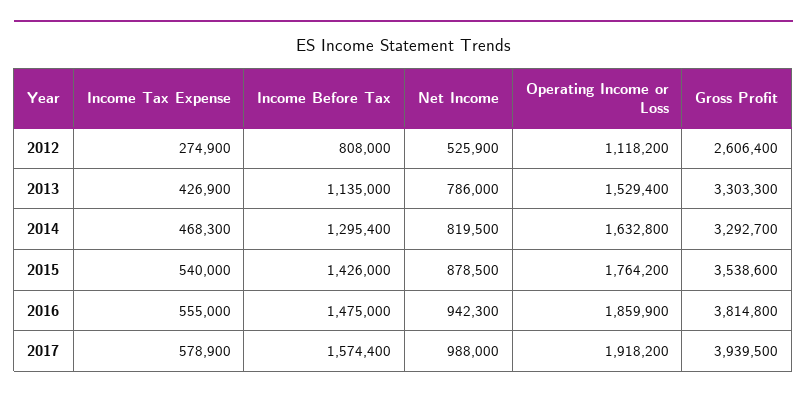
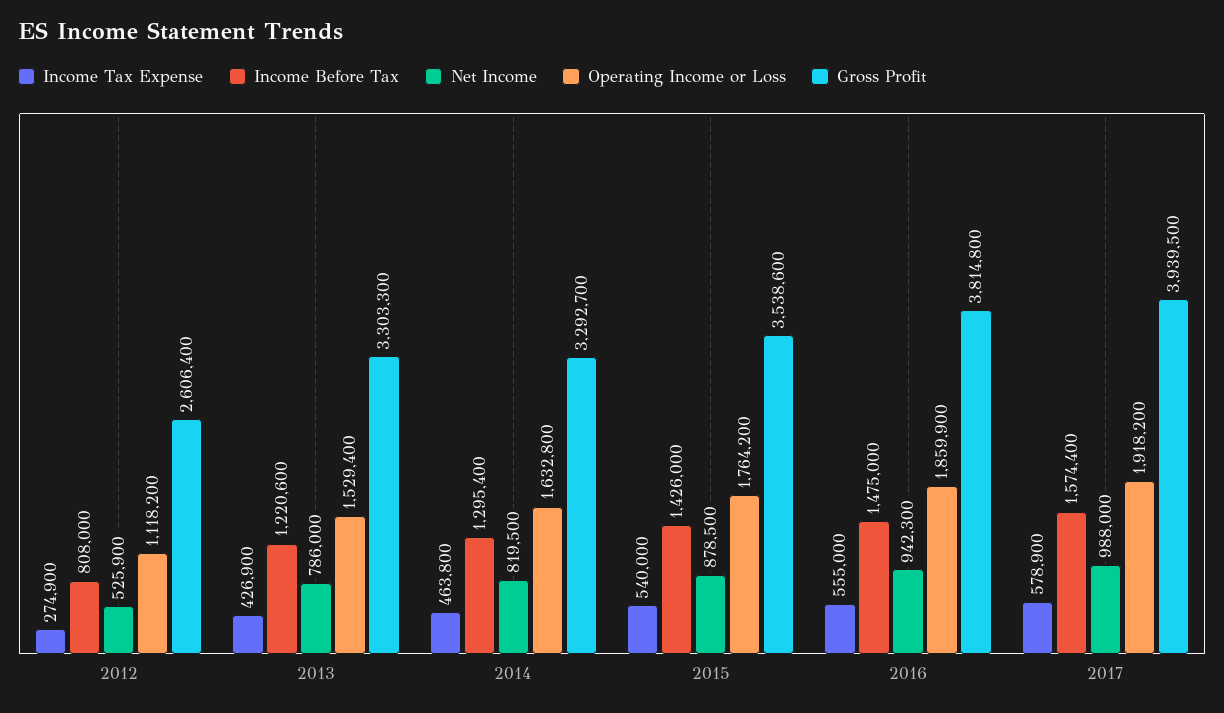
  {
    "Income Tax Expense": {
      "2012": 274900,
      "2013": 426900,
-     "2014": 468300,
+     "2014": 463800,
      "2015": 540000,
      "2016": 555000,
      "2017": 578900
    },
    "Income Before Tax": {
      "2012": 808000,
-     "2013": 1135000,
+     "2013": 1220600,
      "2014": 1295400,
      "2015": 1426000,
      "2016": 1475000,
      "2017": 1574400
    },
    "Net Income": {
      "2012": 525900,
      "2013": 786000,
      "2014": 819500,
      "2015": 878500,
      "2016": 942300,
      "2017": 988000
    },
    "Operating Income or Loss": {
      "2012": 1118200,
      "2013": 1529400,
      "2014": 1632800,
      "2015": 1764200,
      "2016": 1859900,
      "2017": 1918200
    },
    "Gross Profit": {
      "2012": 2606400,
      "2013": 3303300,
      "2014": 3292700,
      "2015": 3538600,
      "2016": 3814800,
      "2017": 3939500
    }
  }

